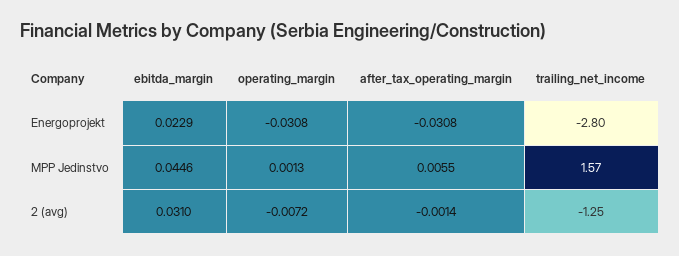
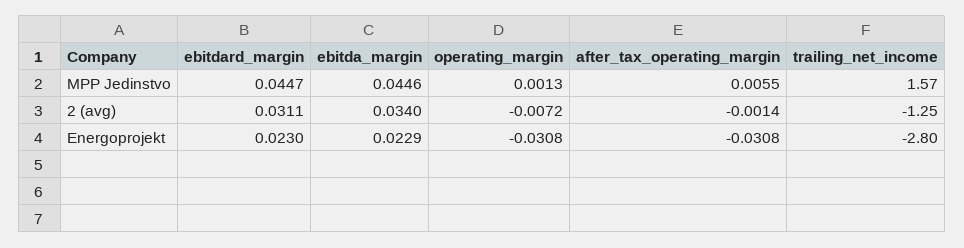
  {
    "ebitda_margin": {
      "Energoprojekt": 0.0229,
      "MPP Jedinstvo": 0.0446,
-     "2 (avg)": 0.031
+     "2 (avg)": 0.034
    },
    "operating_margin": {
      "Energoprojekt": -0.0308,
      "MPP Jedinstvo": 0.0013,
      "2 (avg)": -0.0072
    },
    "after_tax_operating_margin": {
      "Energoprojekt": -0.0308,
      "MPP Jedinstvo": 0.0055,
      "2 (avg)": -0.0014
    },
    "trailing_net_income": {
      "Energoprojekt": -2.8,
      "MPP Jedinstvo": 1.57,
      "2 (avg)": -1.25
-   }
+   },
+   "ebitdard_margin": {
+     "MPP Jedinstvo": 0.0447,
+     "2 (avg)": 0.0311,
+     "Energoprojekt": 0.023
+   }
  }

